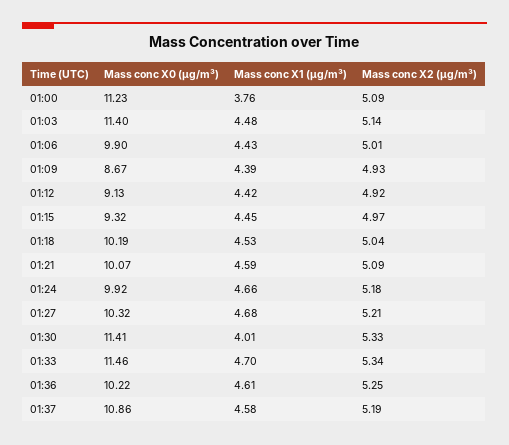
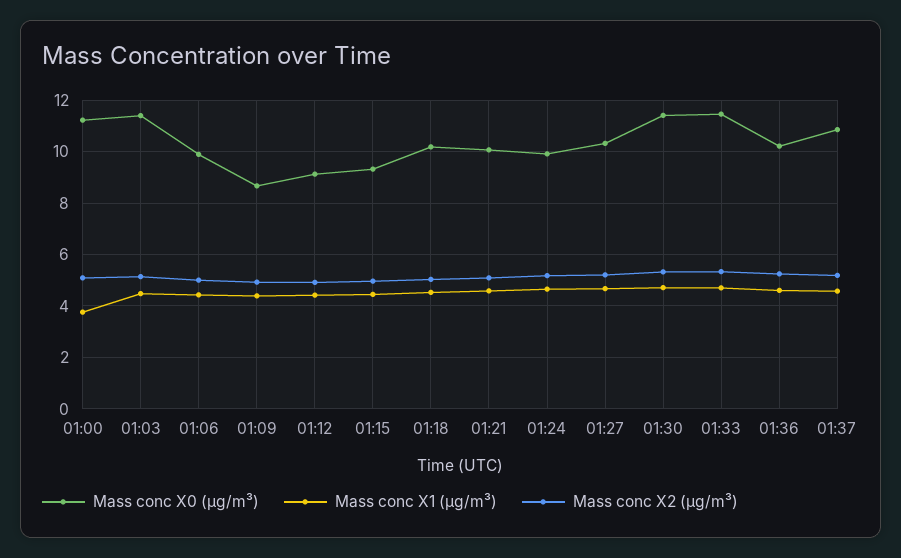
  {
    "Mass conc X0 (μg/m³)": {
      "01:00": 11.23,
      "01:03": 11.4,
      "01:06": 9.9,
      "01:09": 8.67,
      "01:12": 9.13,
      "01:15": 9.32,
      "01:18": 10.19,
      "01:21": 10.07,
      "01:24": 9.92,
      "01:27": 10.32,
      "01:30": 11.41,
      "01:33": 11.46,
      "01:36": 10.22,
      "01:37": 10.86
    },
    "Mass conc X1 (μg/m³)": {
      "01:00": 3.76,
      "01:03": 4.48,
      "01:06": 4.43,
      "01:09": 4.39,
      "01:12": 4.42,
      "01:15": 4.45,
      "01:18": 4.53,
      "01:21": 4.59,
      "01:24": 4.66,
      "01:27": 4.68,
-     "01:30": 4.01,
+     "01:30": 4.75,
      "01:33": 4.7,
      "01:36": 4.61,
      "01:37": 4.58
    },
    "Mass conc X2 (μg/m³)": {
      "01:00": 5.09,
      "01:03": 5.14,
      "01:06": 5.01,
      "01:09": 4.93,
      "01:12": 4.92,
      "01:15": 4.97,
      "01:18": 5.04,
      "01:21": 5.09,
      "01:24": 5.18,
      "01:27": 5.21,
      "01:30": 5.33,
      "01:33": 5.34,
      "01:36": 5.25,
      "01:37": 5.19
    }
  }

